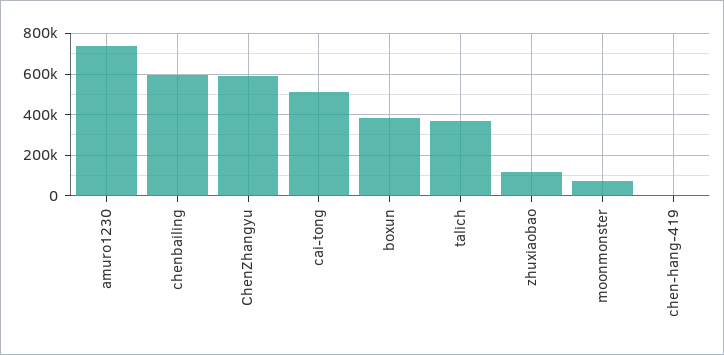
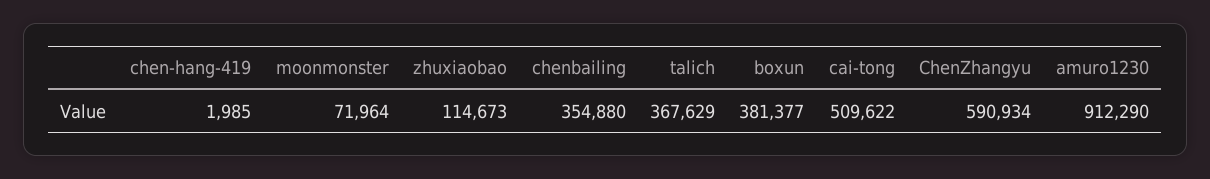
  {
-   "amuro1230": 750000,
+   "amuro1230": 912290,
-   "chenbailing": 600000,
+   "chenbailing": 354880,
    "ChenZhangyu": 590934,
    "cai-tong": 509622,
    "boxun": 381377,
    "talich": 367629,
    "zhuxiaobao": 114673,
    "moonmonster": 71964,
    "chen-hang-419": 1985
  }

